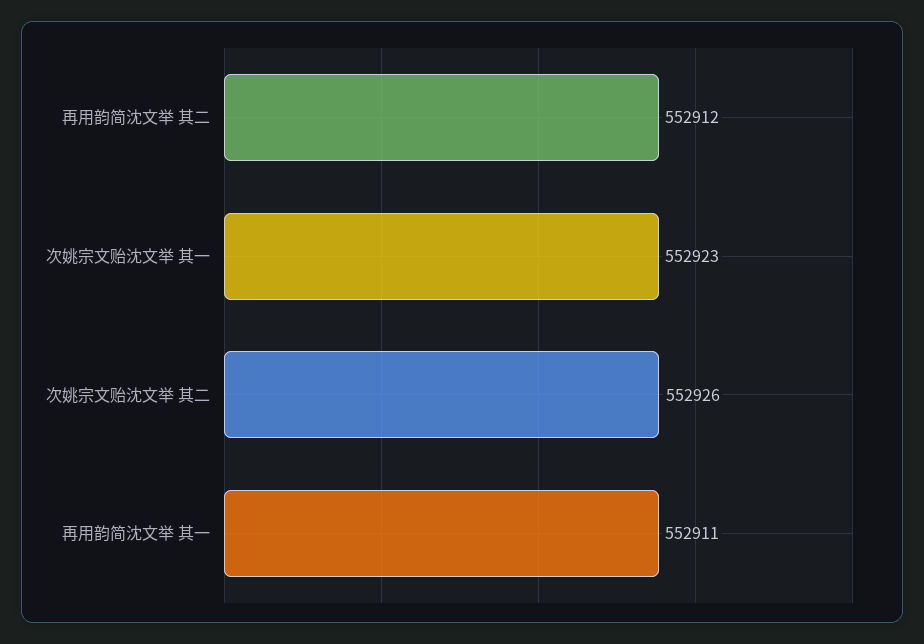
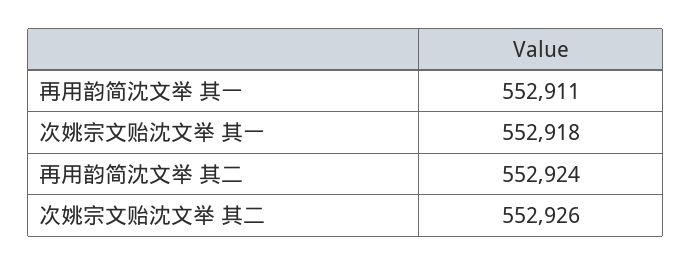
  {
-   "再用韵简沈文举 其二": 552912,
+   "再用韵简沈文举 其二": 552924,
-   "次姚宗文贻沈文举 其一": 552923,
+   "次姚宗文贻沈文举 其一": 552918,
    "次姚宗文贻沈文举 其二": 552926,
    "再用韵简沈文举 其一": 552911
  }

